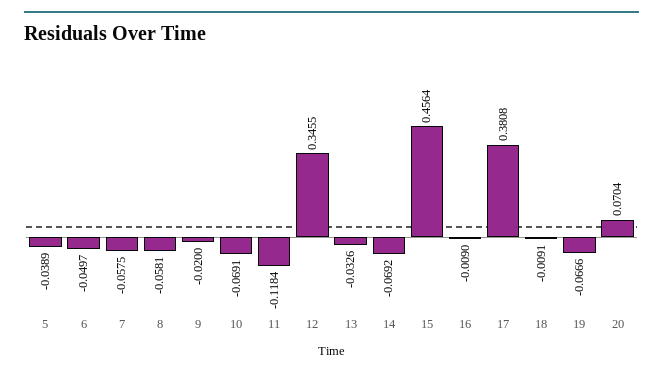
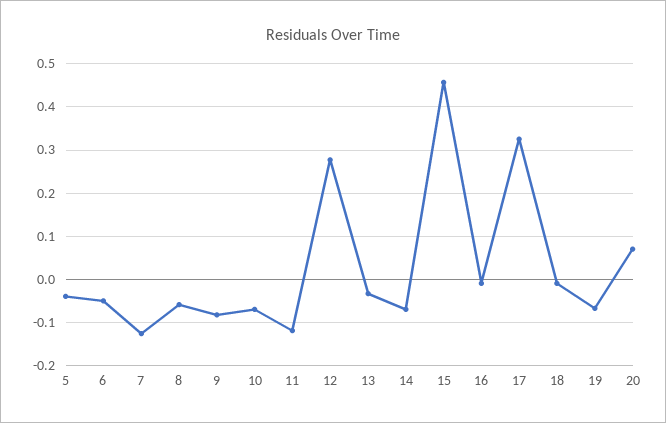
  {
    "5": -0.0389,
    "6": -0.0497,
-   "7": -0.0575,
+   "7": -0.12,
    "8": -0.0581,
-   "9": -0.02,
+   "9": -0.08,
    "10": -0.0691,
    "11": -0.1184,
-   "12": 0.3455,
+   "12": 0.28,
    "13": -0.0326,
    "14": -0.0692,
    "15": 0.4564,
    "16": -0.009,
-   "17": 0.3808,
+   "17": 0.32,
    "18": -0.0091,
    "19": -0.0666,
    "20": 0.0704
  }

